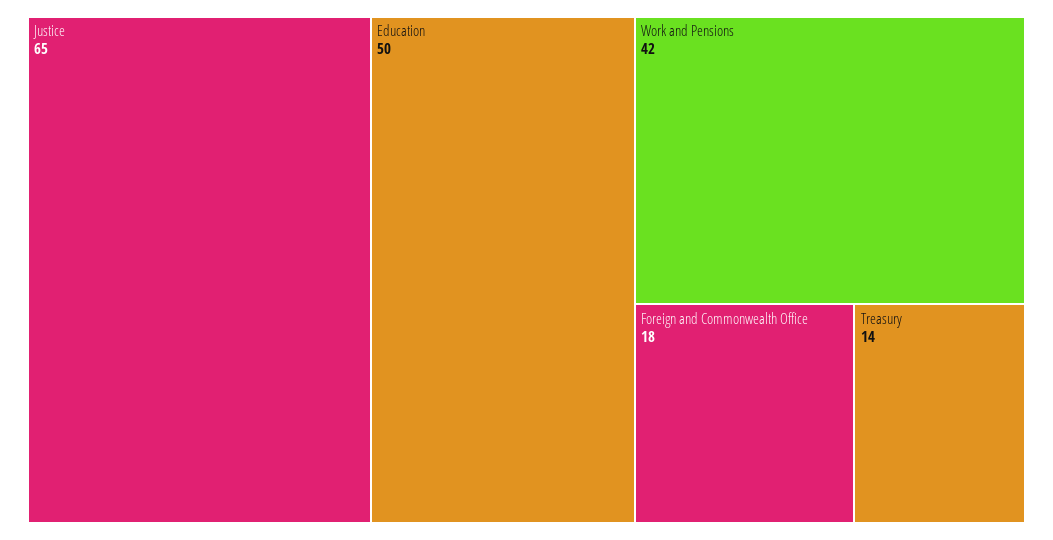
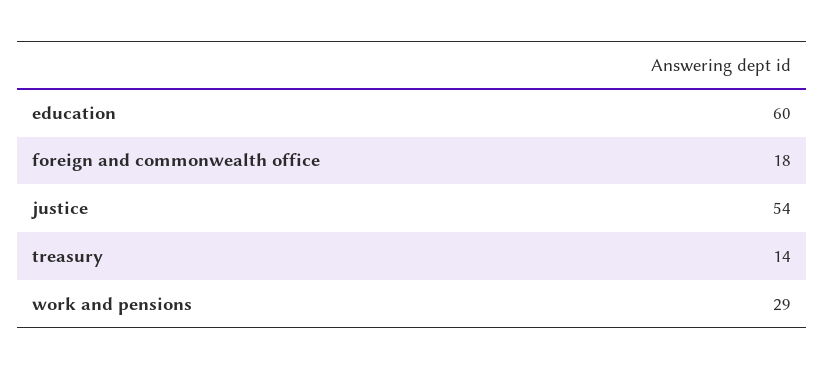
  {
-   "Justice": 65,
+   "Justice": 54,
-   "Education": 50,
+   "Education": 60,
-   "Work and Pensions": 42,
+   "Work and Pensions": 29,
    "Foreign and Commonwealth Office": 18,
    "Treasury": 14
  }

